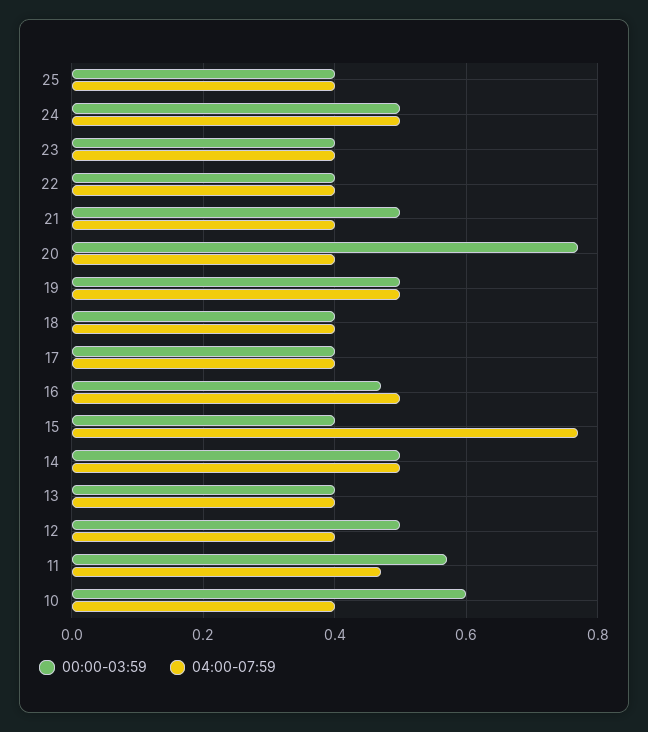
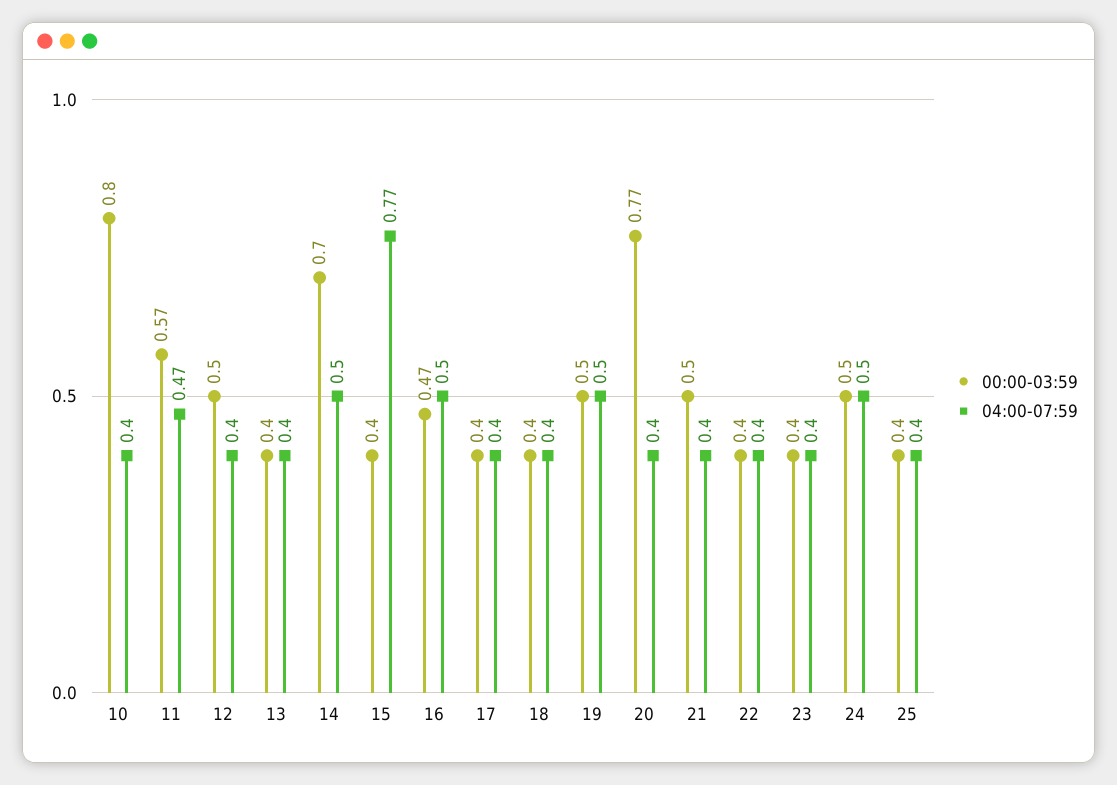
  {
    "00:00-03:59": {
      "25": 0.4,
      "24": 0.5,
      "23": 0.4,
      "22": 0.4,
      "21": 0.5,
      "20": 0.77,
      "19": 0.5,
      "18": 0.4,
      "17": 0.4,
      "16": 0.47,
      "15": 0.4,
-     "14": 0.5,
+     "14": 0.7,
      "13": 0.4,
      "12": 0.5,
      "11": 0.57,
-     "10": 0.6
+     "10": 0.8
    },
    "04:00-07:59": {
      "25": 0.4,
      "24": 0.5,
      "23": 0.4,
      "22": 0.4,
      "21": 0.4,
      "20": 0.4,
      "19": 0.5,
      "18": 0.4,
      "17": 0.4,
      "16": 0.5,
      "15": 0.77,
      "14": 0.5,
      "13": 0.4,
      "12": 0.4,
      "11": 0.47,
      "10": 0.4
    }
  }

